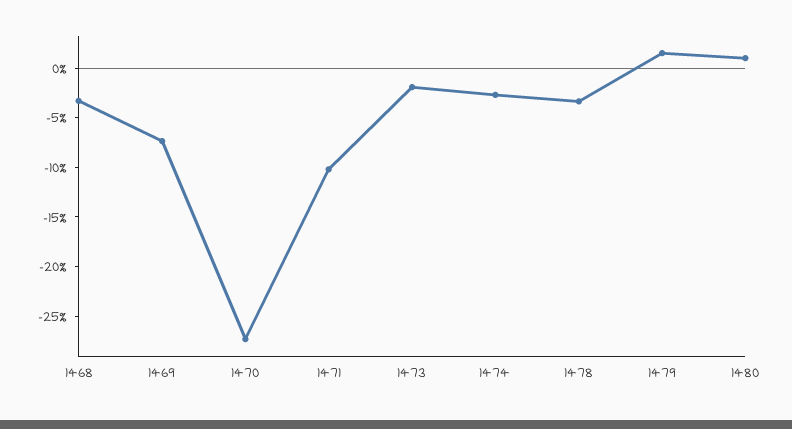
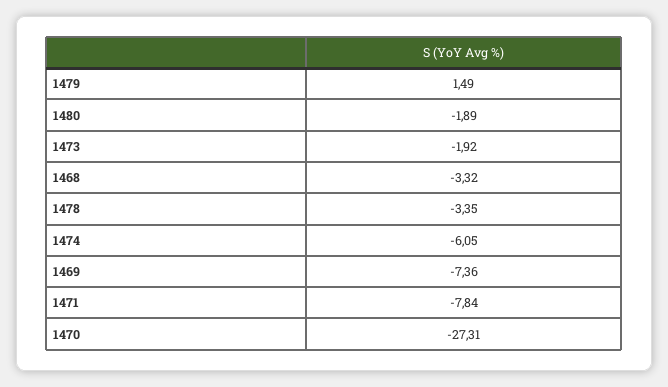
  {
    "1468": -3.32,
    "1469": -7.36,
    "1470": -27.31,
-   "1471": -10,
+   "1471": -7.84,
    "1473": -1.92,
-   "1474": -3,
+   "1474": -6.05,
    "1478": -3.35,
    "1479": 1.49,
-   "1480": 1
+   "1480": -1.89
  }

